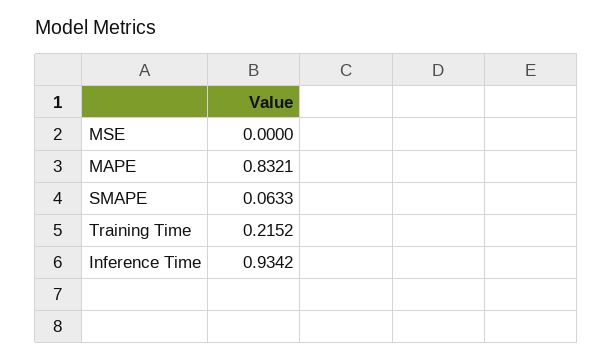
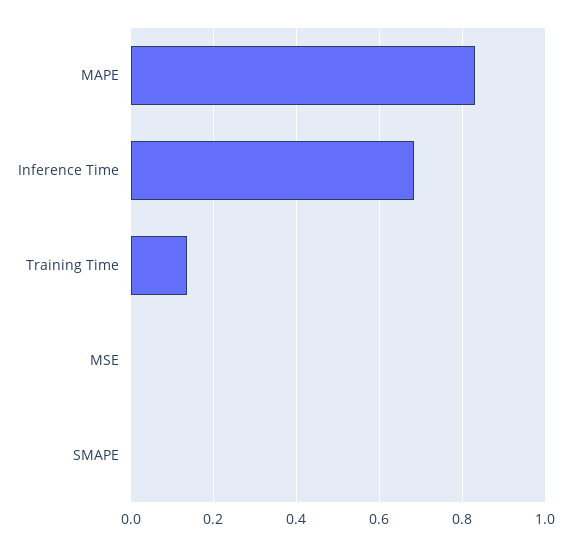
  {
    "MSE": 0,
    "MAPE": 0.8321,
-   "SMAPE": 0.0633,
+   "SMAPE": 0,
-   "Training Time": 0.2152,
+   "Training Time": 0.14,
-   "Inference Time": 0.9342
+   "Inference Time": 0.68
  }

